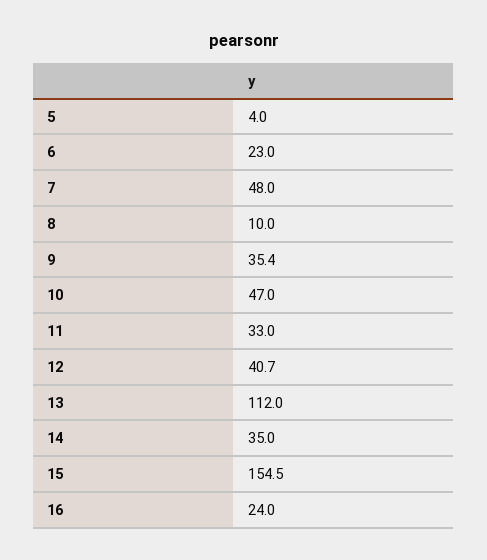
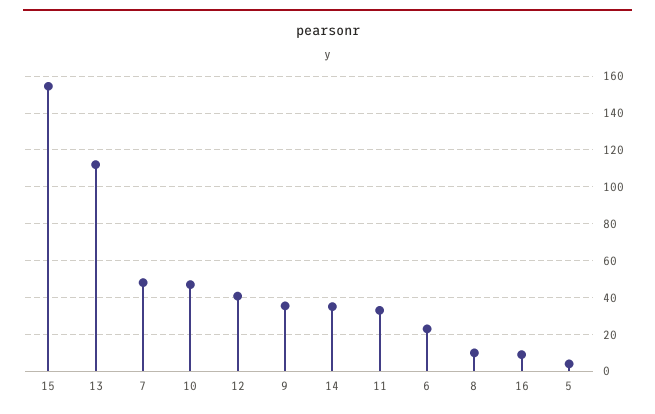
  {
    "5": 4,
    "6": 23,
    "7": 48,
    "8": 10,
    "9": 35.4,
    "10": 47,
    "11": 33,
    "12": 40.7,
    "13": 112,
    "14": 35,
    "15": 154.5,
-   "16": 24
+   "16": 10
  }

